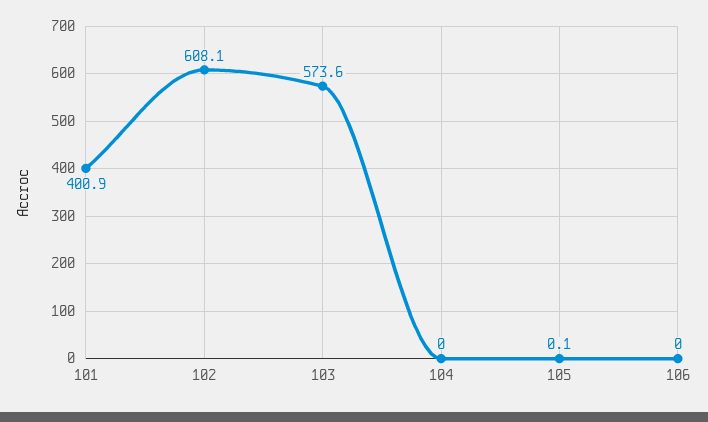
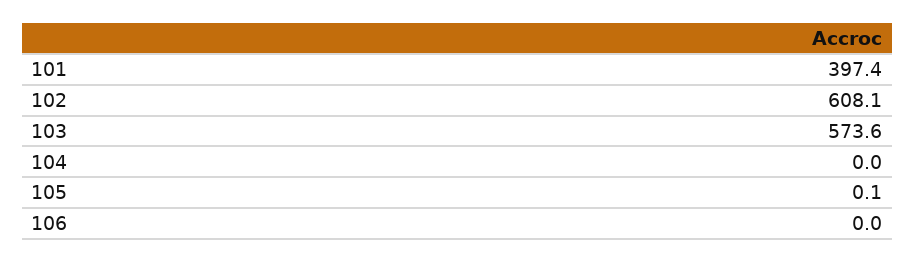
  {
-   "101": 400.9,
+   "101": 397.4,
    "102": 608.1,
    "103": 573.6,
    "104": 0,
    "105": 0.1,
    "106": 0
  }

